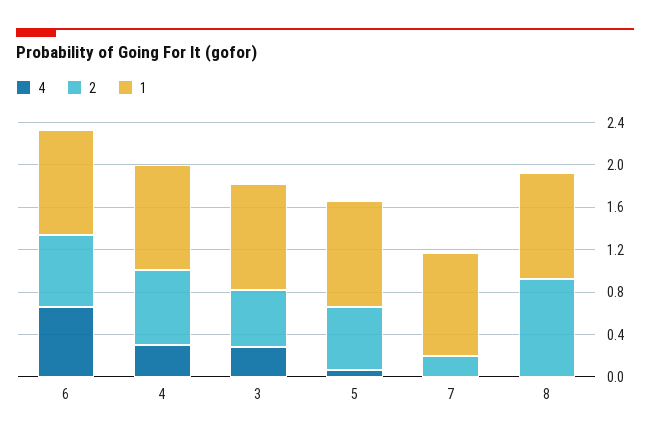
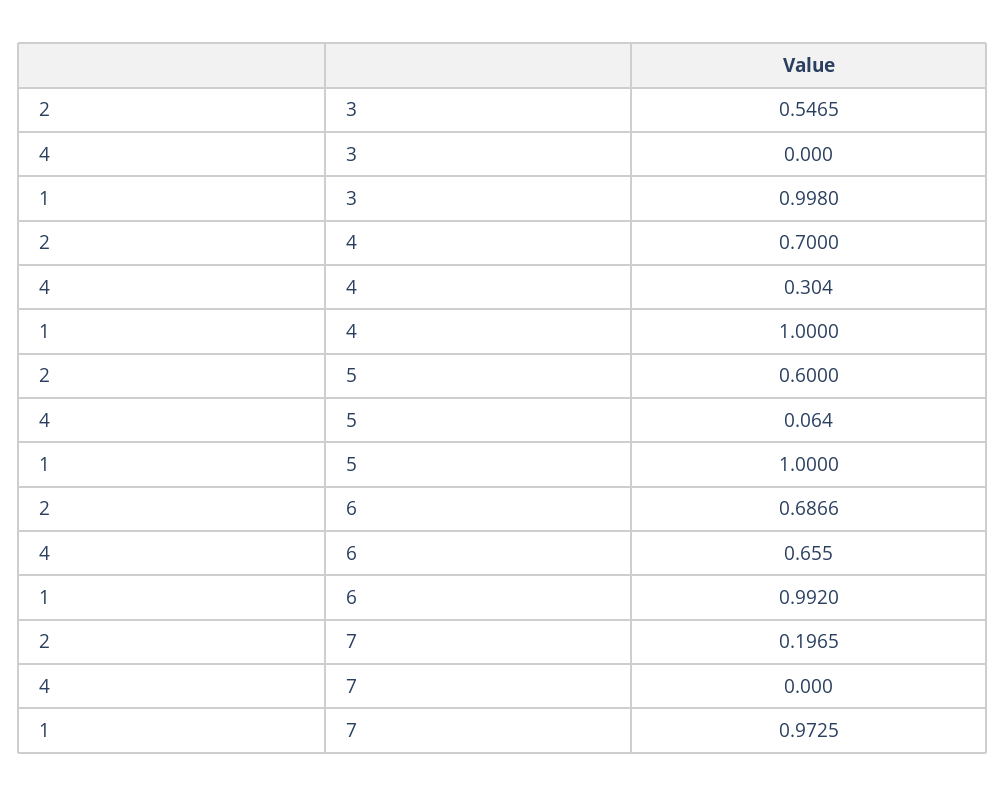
  {
    "4": {
      "6": 0.655,
      "4": 0.304,
-     "3": 0.3,
+     "3": 0,
      "5": 0.064,
-     "7": 0,
+     "7": 0
-     "8": 0
    },
    "2": {
      "6": 0.6866,
      "4": 0.7,
      "3": 0.5465,
      "5": 0.6,
-     "7": 0.1965,
+     "7": 0.1965
-     "8": 0.9
    },
    "1": {
      "6": 0.992,
      "4": 1,
      "3": 0.998,
      "5": 1,
-     "7": 0.9725,
+     "7": 0.9725
-     "8": 1
    }
  }

